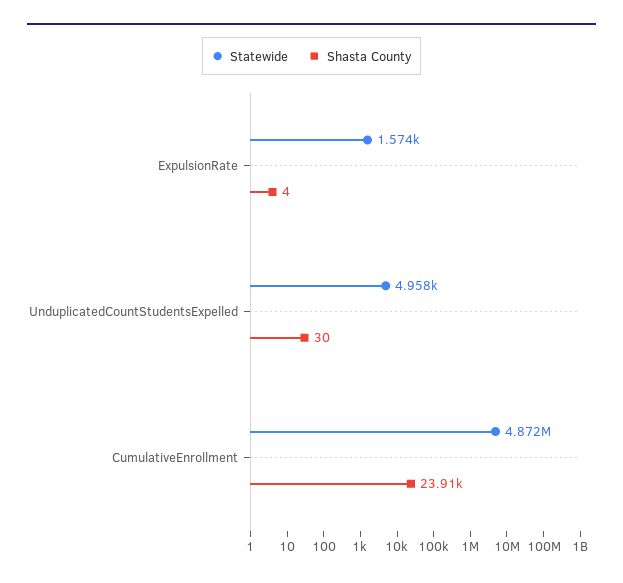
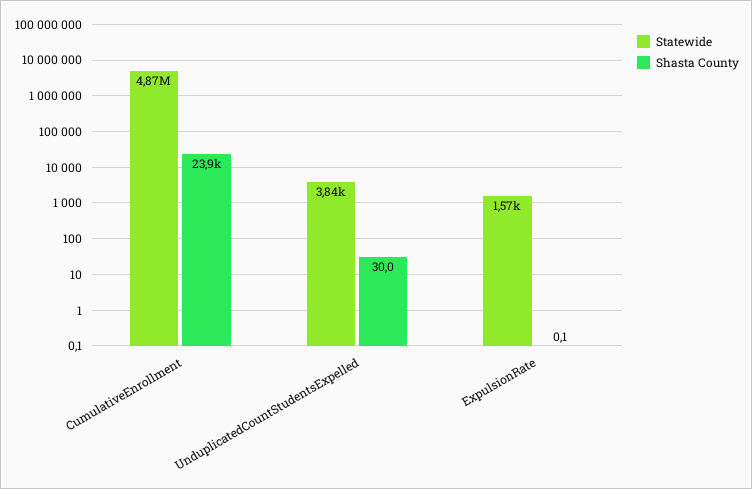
  {
    "Statewide": {
      "ExpulsionRate": 1574,
-     "UnduplicatedCountStudentsExpelled": 4958,
+     "UnduplicatedCountStudentsExpelled": 3840,
      "CumulativeEnrollment": 4872000
    },
    "Shasta County": {
-     "ExpulsionRate": 4,
+     "ExpulsionRate": 0.1,
      "UnduplicatedCountStudentsExpelled": 30,
      "CumulativeEnrollment": 23910
    }
  }

